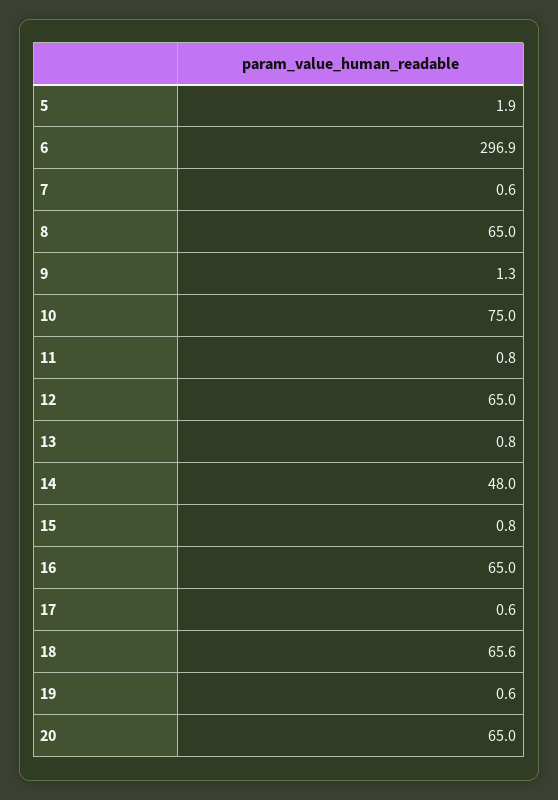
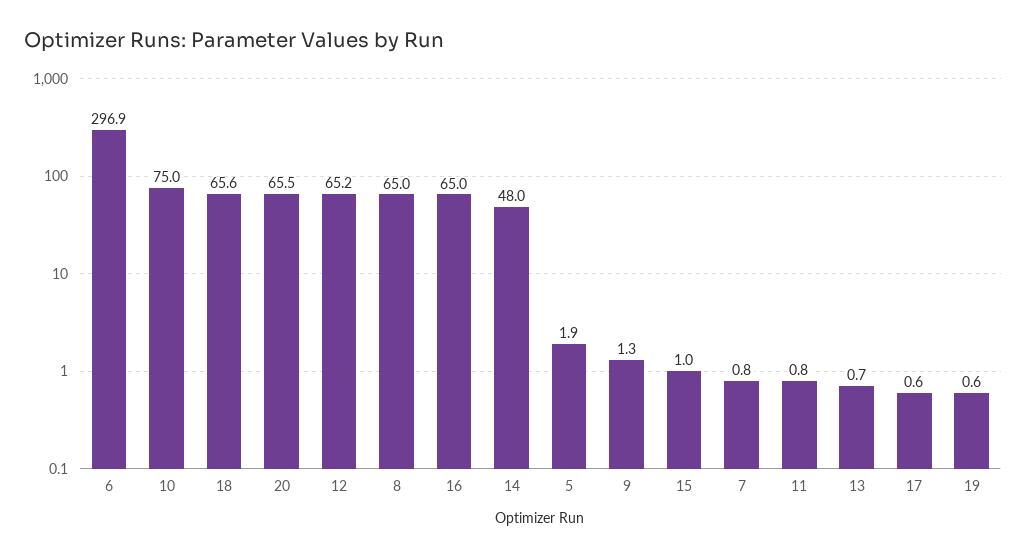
  {
    "5": 1.9,
    "6": 296.9,
-   "7": 0.6,
+   "7": 0.8,
    "8": 65,
    "9": 1.3,
    "10": 75,
    "11": 0.8,
-   "12": 65,
+   "12": 65.2,
-   "13": 0.8,
+   "13": 0.7,
    "14": 48,
-   "15": 0.8,
+   "15": 1,
    "16": 65,
    "17": 0.6,
    "18": 65.6,
    "19": 0.6,
-   "20": 65
+   "20": 65.5
  }

